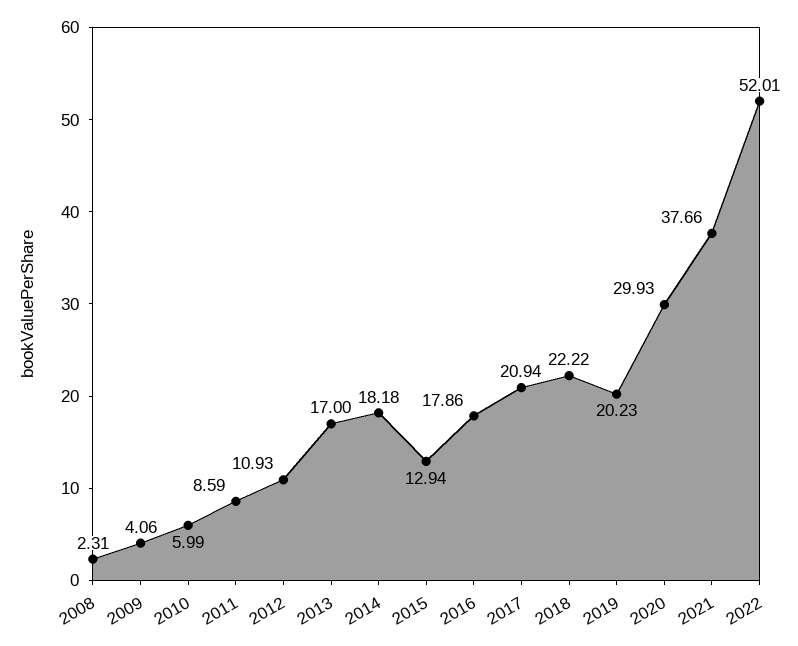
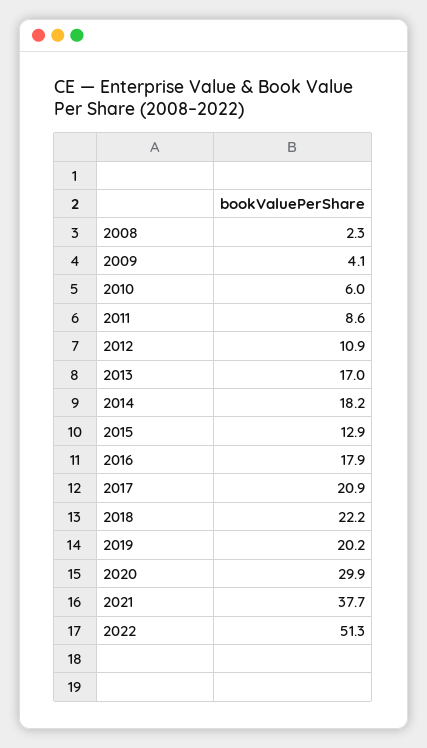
  {
    "2008": 2.31,
    "2009": 4.06,
    "2010": 5.99,
    "2011": 8.59,
    "2012": 10.93,
    "2013": 17,
    "2014": 18.18,
    "2015": 12.94,
    "2016": 17.86,
    "2017": 20.94,
    "2018": 22.22,
    "2019": 20.23,
    "2020": 29.93,
    "2021": 37.66,
-   "2022": 52.01
+   "2022": 51.3
  }

